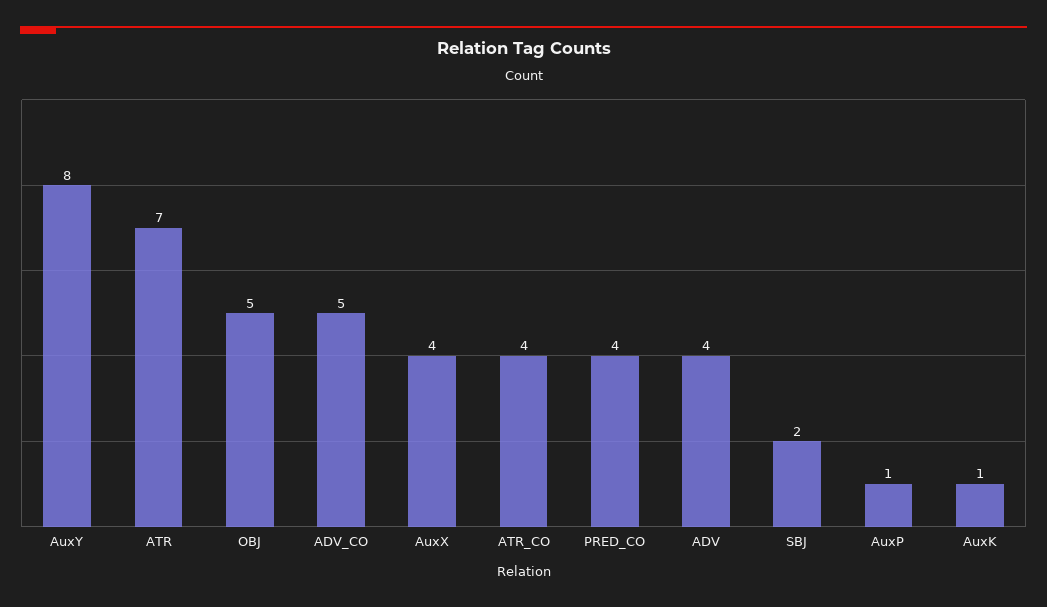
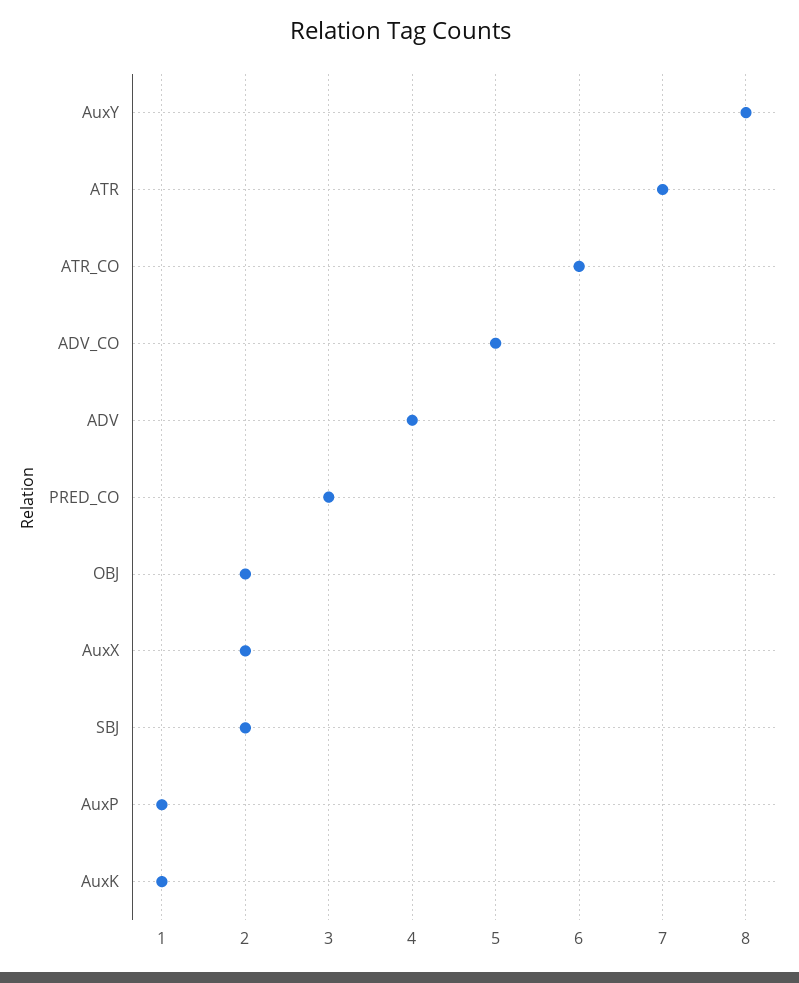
  {
    "AuxY": 8,
    "ATR": 7,
-   "OBJ": 5,
+   "OBJ": 2,
    "ADV_CO": 5,
-   "AuxX": 4,
+   "AuxX": 2,
-   "ATR_CO": 4,
+   "ATR_CO": 6,
-   "PRED_CO": 4,
+   "PRED_CO": 3,
    "ADV": 4,
    "SBJ": 2,
    "AuxP": 1,
    "AuxK": 1
  }

